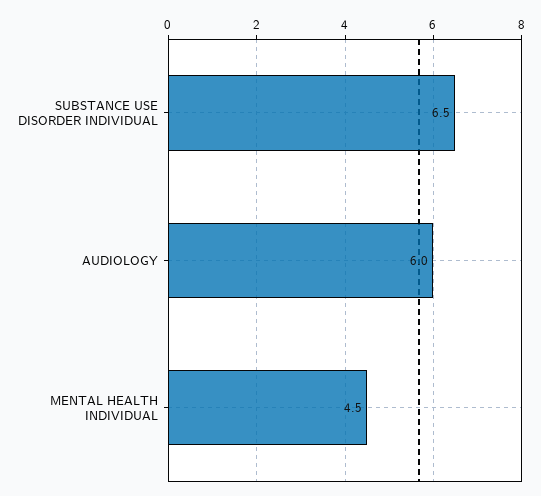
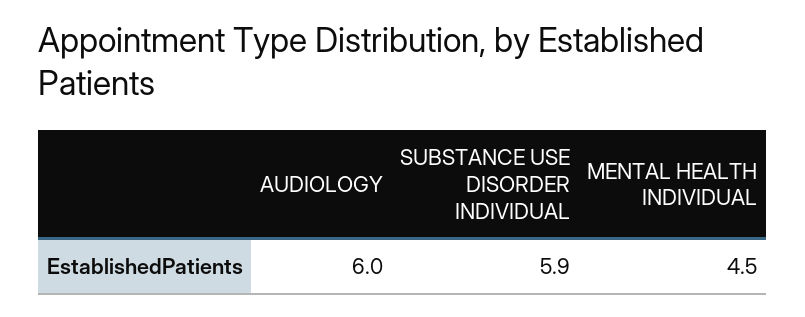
  {
-   "SUBSTANCE USE DISORDER INDIVIDUAL": 6.5,
+   "SUBSTANCE USE DISORDER INDIVIDUAL": 5.9,
    "AUDIOLOGY": 6,
    "MENTAL HEALTH INDIVIDUAL": 4.5
  }

